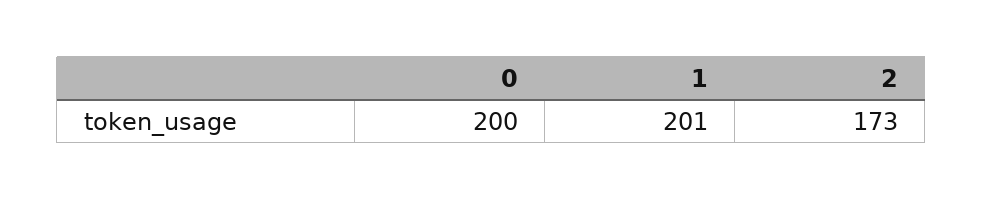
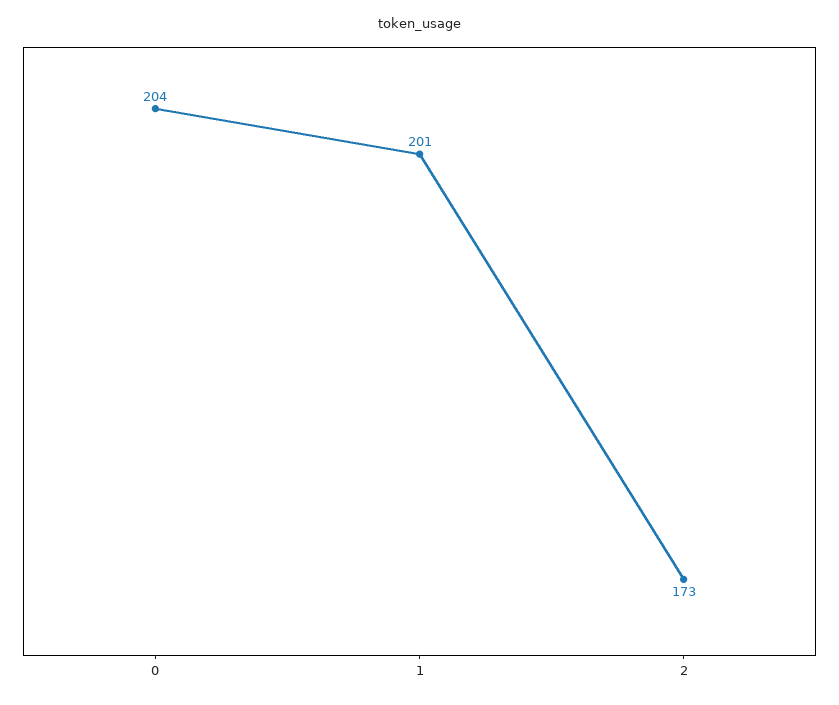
  {
-   "0": 200,
+   "0": 204,
    "1": 201,
    "2": 173
  }

